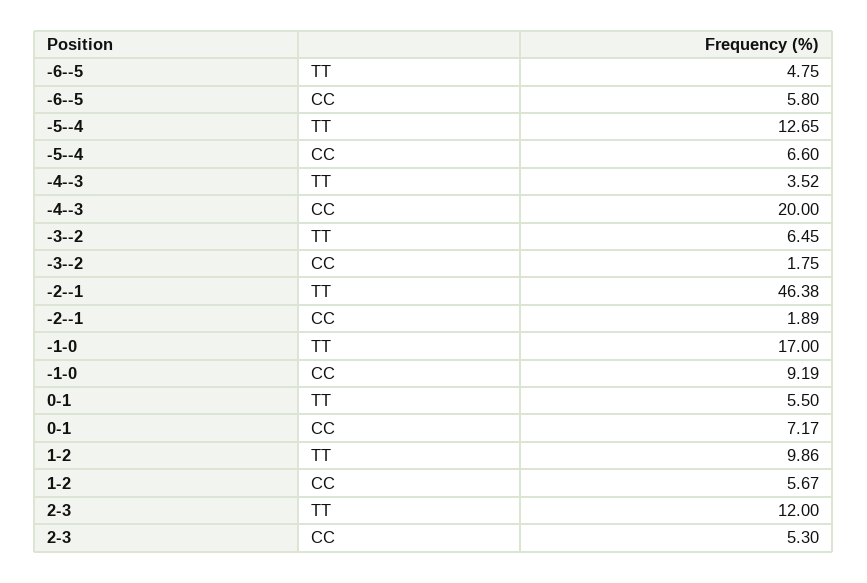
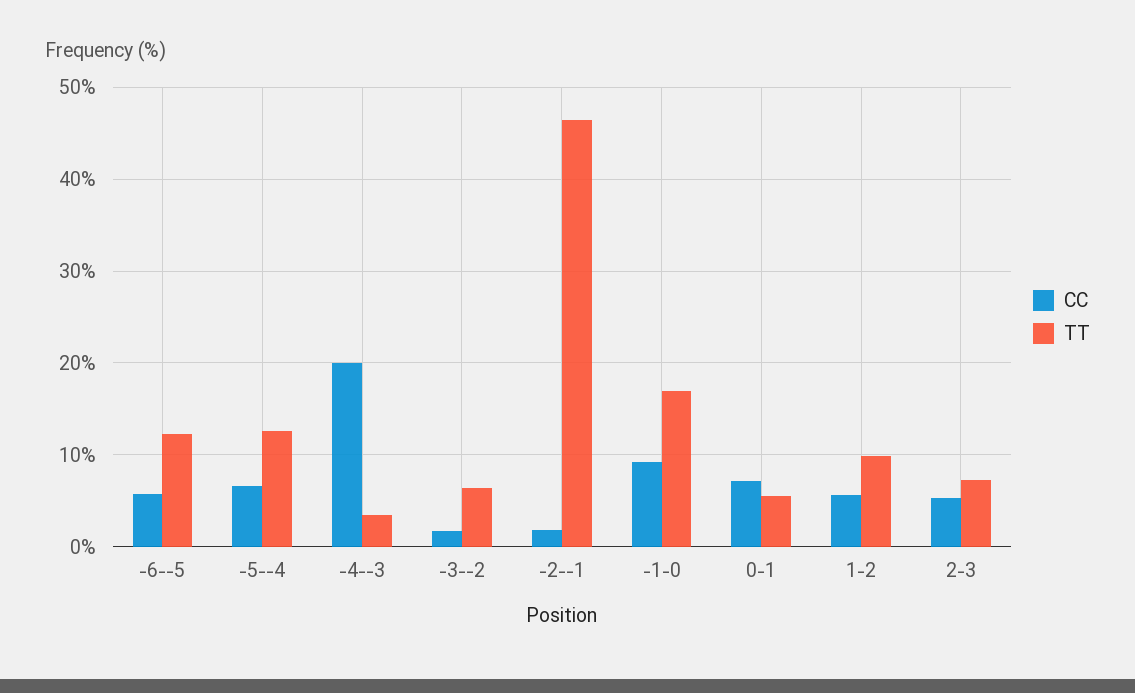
  {
    "TT": {
-     "-6--5": 4.75,
+     "-6--5": 12,
      "-5--4": 12.65,
      "-4--3": 3.52,
      "-3--2": 6.45,
      "-2--1": 46.38,
      "-1-0": 17,
      "0-1": 5.5,
      "1-2": 9.86,
-     "2-3": 12
+     "2-3": 7
    },
    "CC": {
      "-6--5": 5.8,
      "-5--4": 6.6,
      "-4--3": 20,
      "-3--2": 1.75,
      "-2--1": 1.89,
      "-1-0": 9.19,
      "0-1": 7.17,
      "1-2": 5.67,
      "2-3": 5.3
    }
  }

